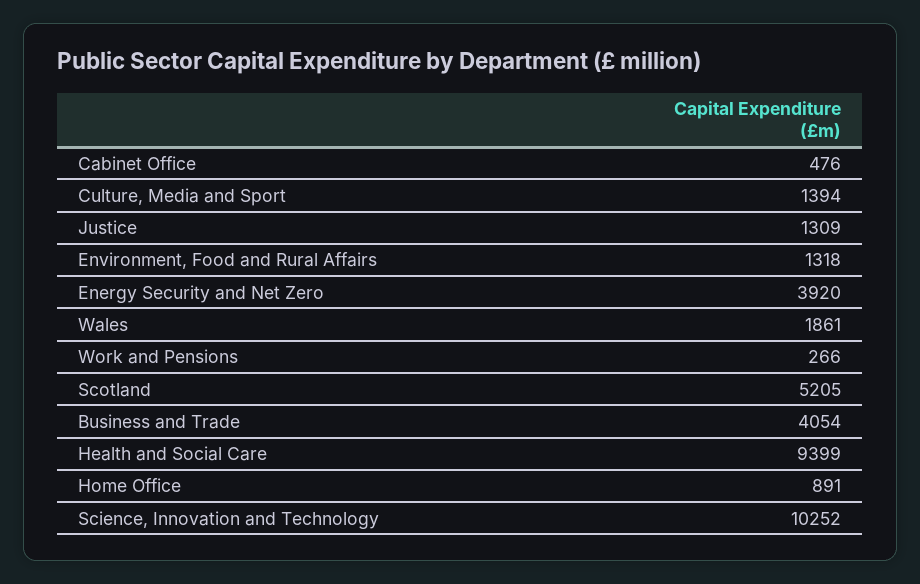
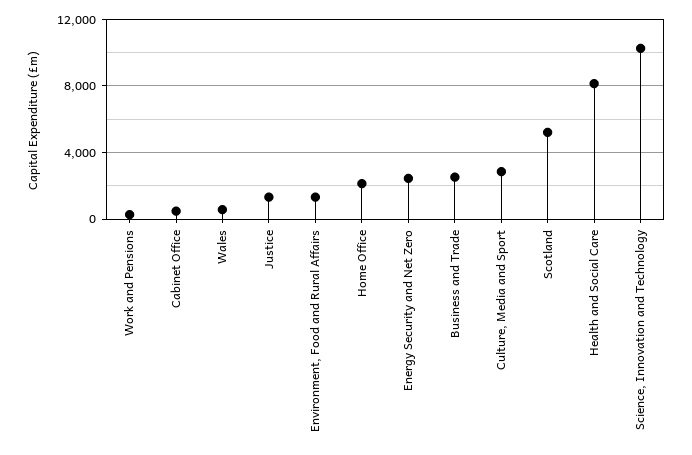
  {
    "Cabinet Office": 476,
-   "Culture, Media and Sport": 1394,
+   "Culture, Media and Sport": 3000,
    "Justice": 1309,
    "Environment, Food and Rural Affairs": 1318,
-   "Energy Security and Net Zero": 3920,
+   "Energy Security and Net Zero": 2500,
-   "Wales": 1861,
+   "Wales": 500,
    "Work and Pensions": 266,
    "Scotland": 5205,
-   "Business and Trade": 4054,
+   "Business and Trade": 2500,
-   "Health and Social Care": 9399,
+   "Health and Social Care": 8000,
-   "Home Office": 891,
+   "Home Office": 2000,
    "Science, Innovation and Technology": 10252
  }

